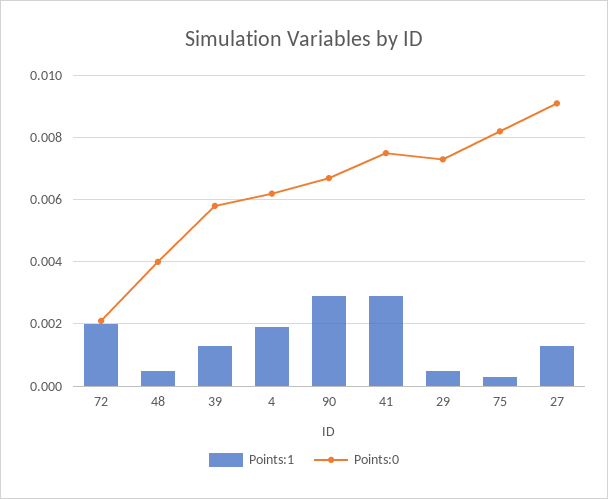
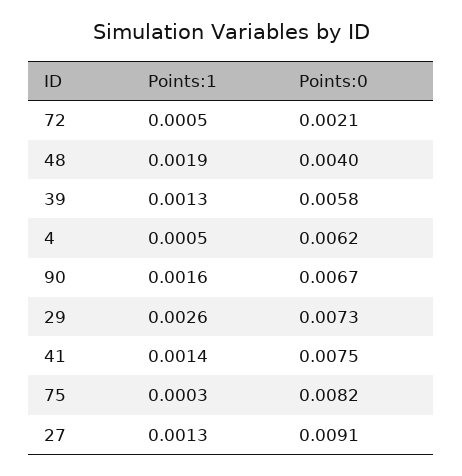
  {
    "Points:1": {
-     "72": 0.002,
+     "72": 0.0005,
-     "48": 0.0005,
+     "48": 0.0019,
      "39": 0.0013,
-     "4": 0.002,
+     "4": 0.0005,
-     "90": 0.003,
+     "90": 0.0016,
-     "41": 0.003,
+     "41": 0.0014,
-     "29": 0.0005,
+     "29": 0.0026,
      "75": 0.0003,
      "27": 0.0013
    },
    "Points:0": {
      "72": 0.0021,
      "48": 0.004,
      "39": 0.0058,
      "4": 0.0062,
      "90": 0.0067,
      "41": 0.0075,
      "29": 0.0073,
      "75": 0.0082,
      "27": 0.0091
    }
  }

